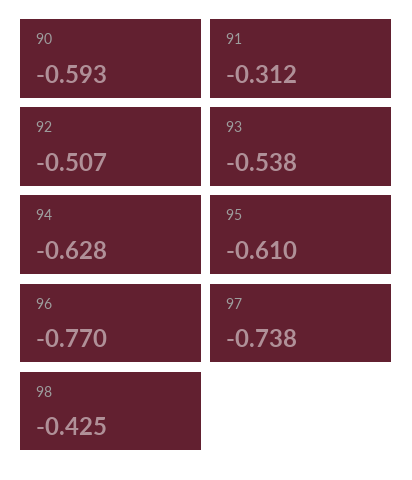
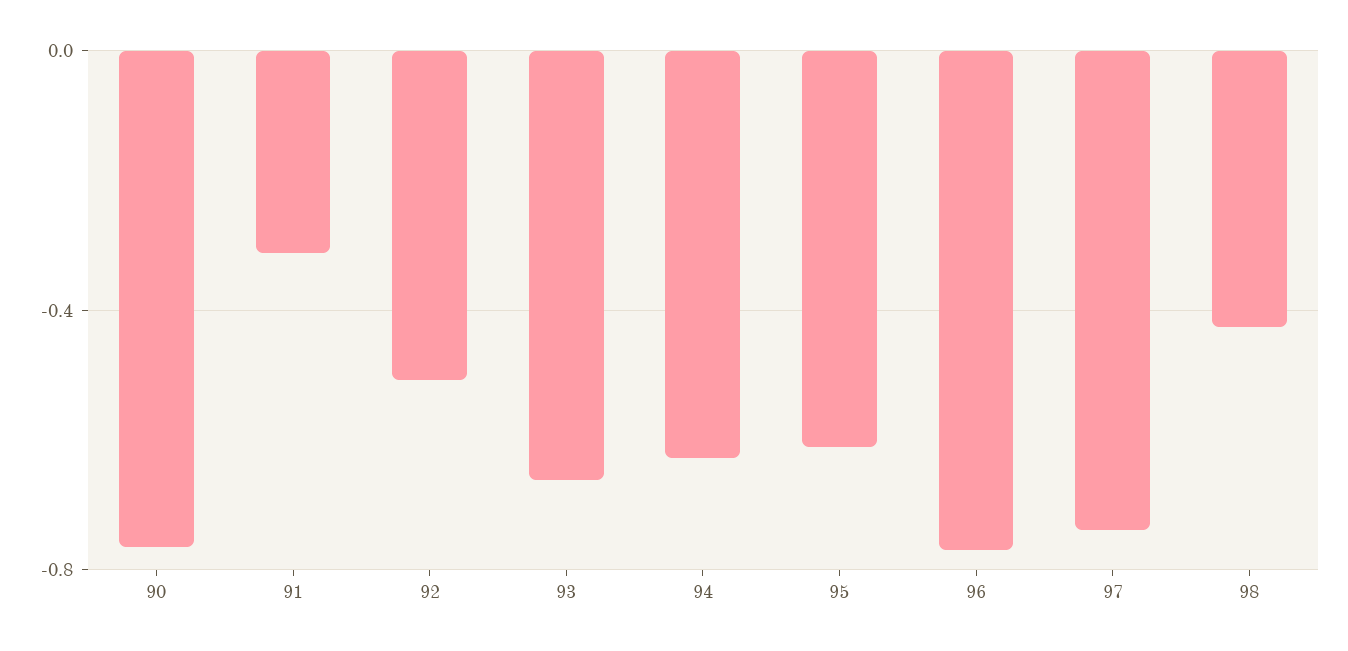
  {
-   "90": -0.593,
+   "90": -0.75,
    "91": -0.312,
    "92": -0.507,
-   "93": -0.538,
+   "93": -0.65,
    "94": -0.628,
    "95": -0.61,
    "96": -0.77,
    "97": -0.738,
    "98": -0.425
  }

